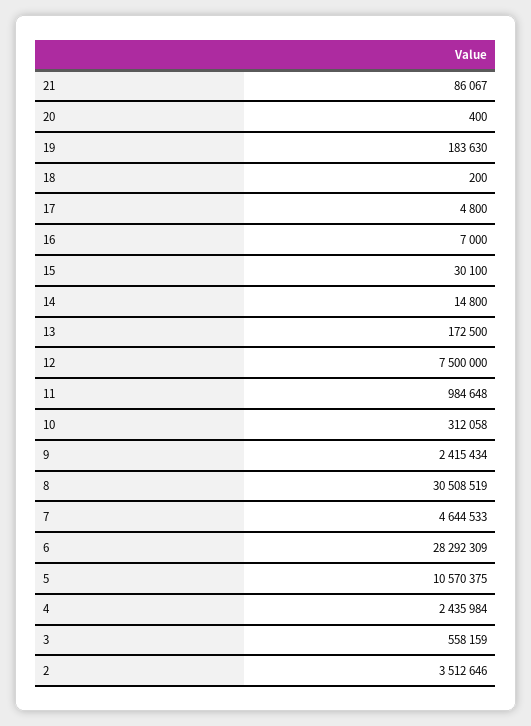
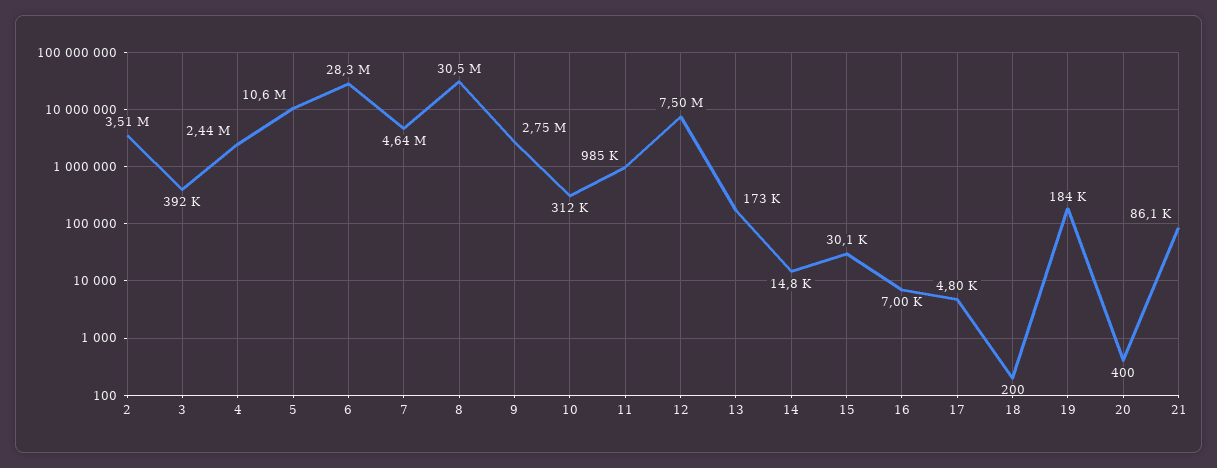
  {
    "21": 86067,
    "20": 400,
    "19": 183630,
    "18": 200,
    "17": 4800,
    "16": 7000,
    "15": 30100,
    "14": 14800,
    "13": 172500,
    "12": 7500000,
    "11": 984648,
    "10": 312058,
-   "9": 2415434,
+   "9": 2750000,
    "8": 30508519,
    "7": 4644533,
    "6": 28292309,
    "5": 10570375,
    "4": 2435984,
-   "3": 558159,
+   "3": 392000,
    "2": 3512646
  }

